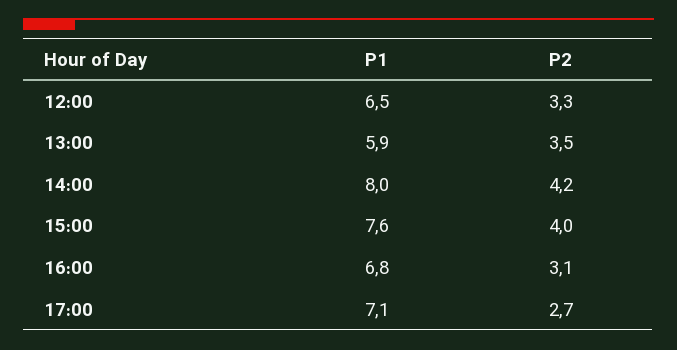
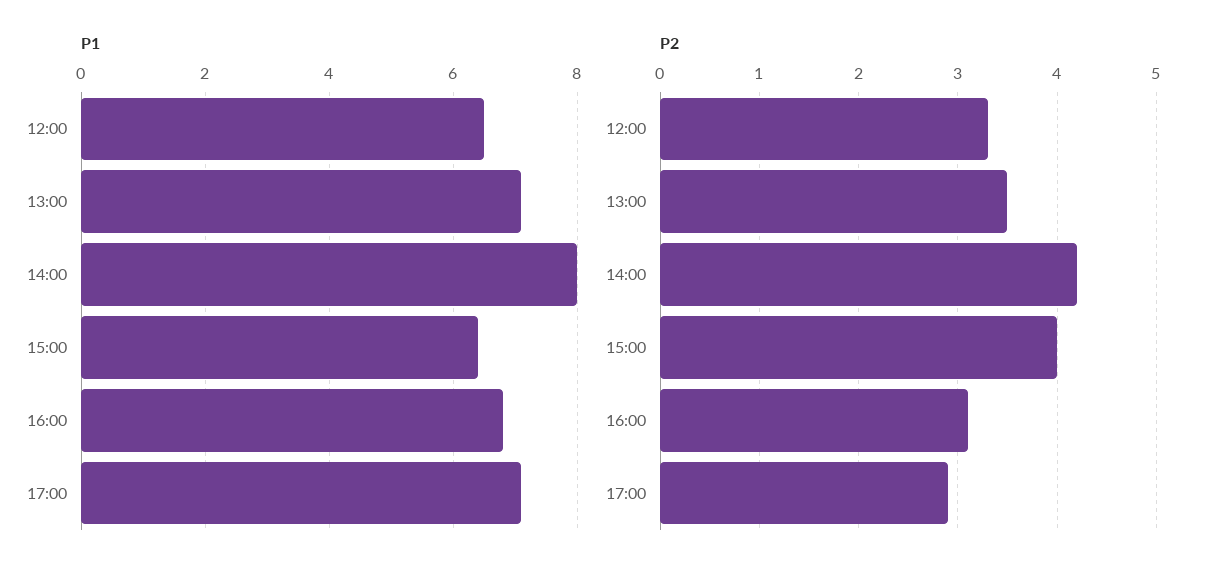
  {
    "P1": {
      "12:00": 6.5,
-     "13:00": 5.9,
+     "13:00": 7,
      "14:00": 8,
-     "15:00": 7.6,
+     "15:00": 6.5,
      "16:00": 6.8,
      "17:00": 7.1
    },
    "P2": {
      "12:00": 3.3,
      "13:00": 3.5,
      "14:00": 4.2,
      "15:00": 4,
      "16:00": 3.1,
-     "17:00": 2.7
+     "17:00": 2.9
    }
  }

